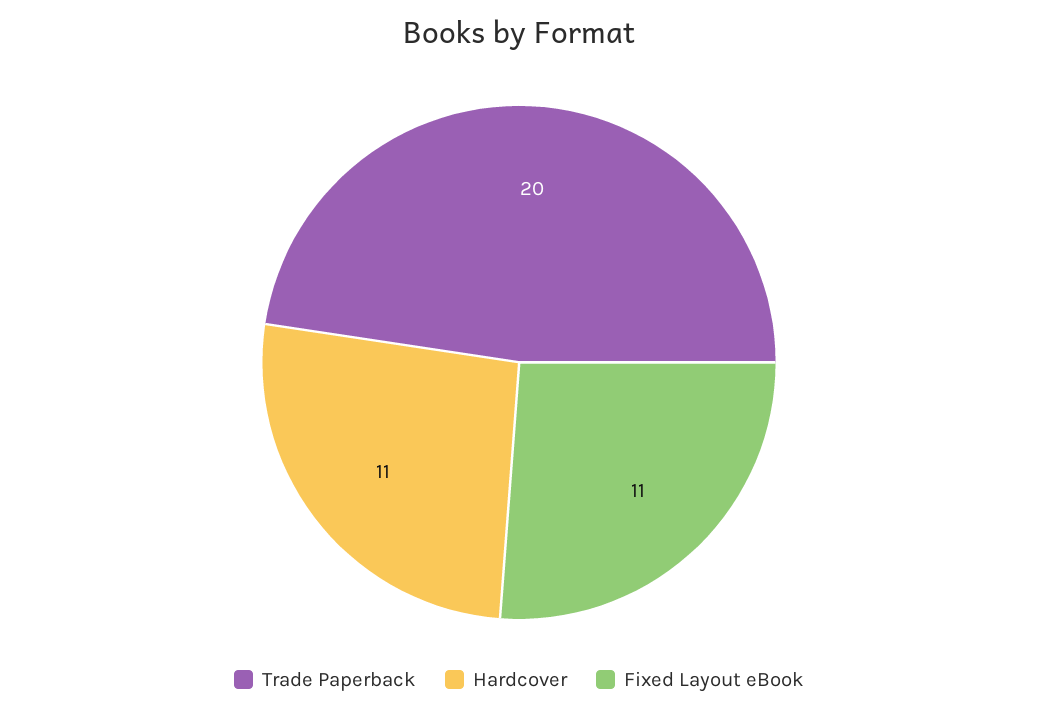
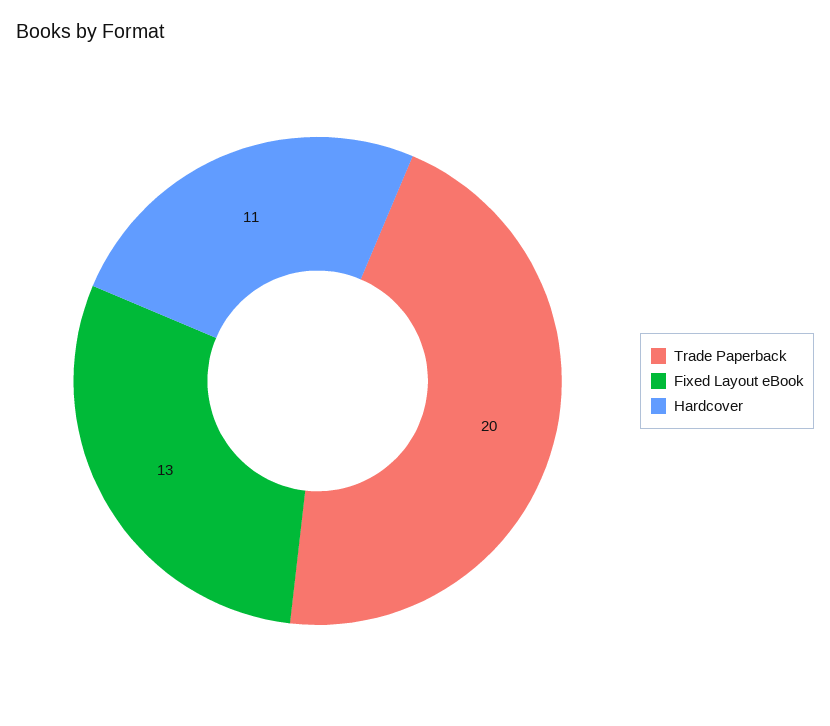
  {
    "Trade Paperback": 20,
    "Hardcover": 11,
-   "Fixed Layout eBook": 11
+   "Fixed Layout eBook": 13
  }

